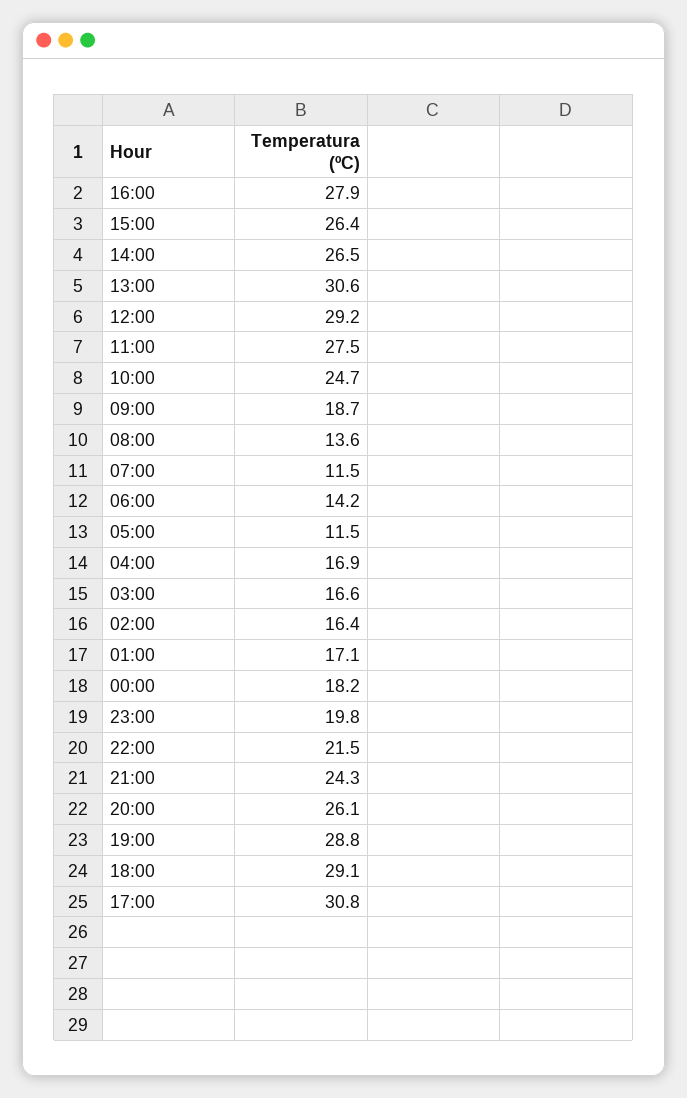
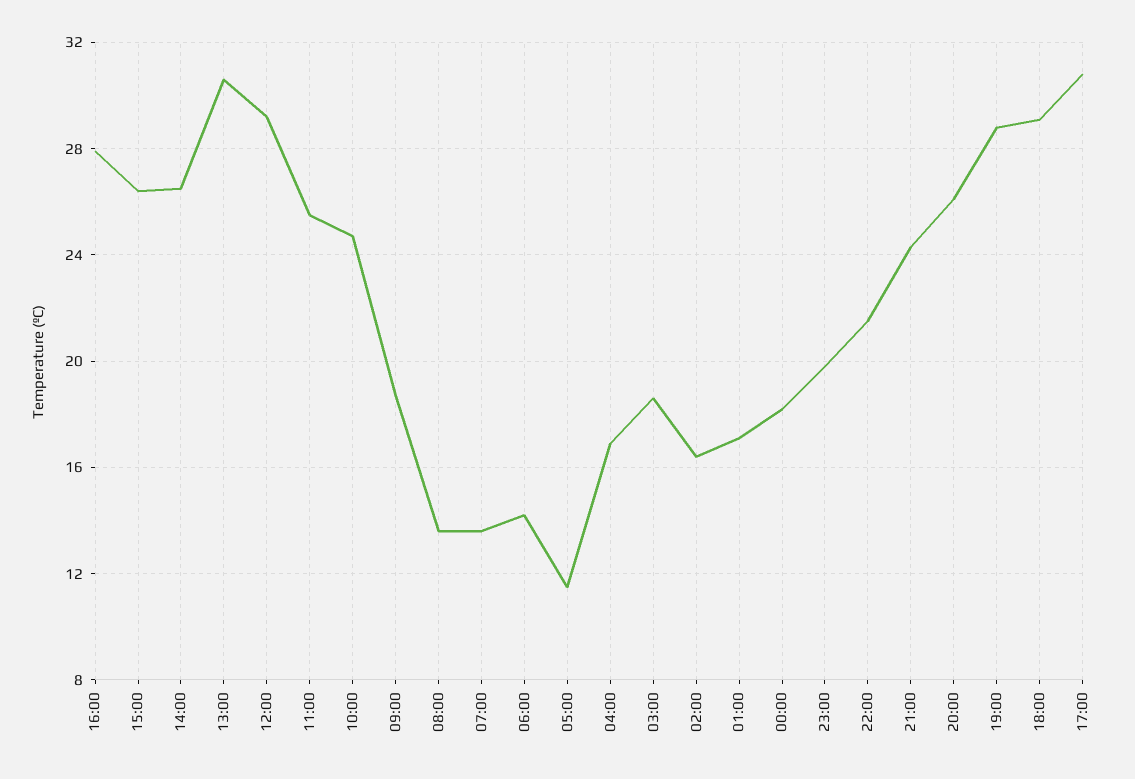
  {
    "16:00": 27.9,
    "15:00": 26.4,
    "14:00": 26.5,
    "13:00": 30.6,
    "12:00": 29.2,
-   "11:00": 27.5,
+   "11:00": 25.5,
    "10:00": 24.7,
    "09:00": 18.7,
    "08:00": 13.6,
-   "07:00": 11.5,
+   "07:00": 13.5,
    "06:00": 14.2,
    "05:00": 11.5,
    "04:00": 16.9,
-   "03:00": 16.6,
+   "03:00": 18.5,
    "02:00": 16.4,
    "01:00": 17.1,
    "00:00": 18.2,
    "23:00": 19.8,
    "22:00": 21.5,
    "21:00": 24.3,
    "20:00": 26.1,
    "19:00": 28.8,
    "18:00": 29.1,
    "17:00": 30.8
  }

